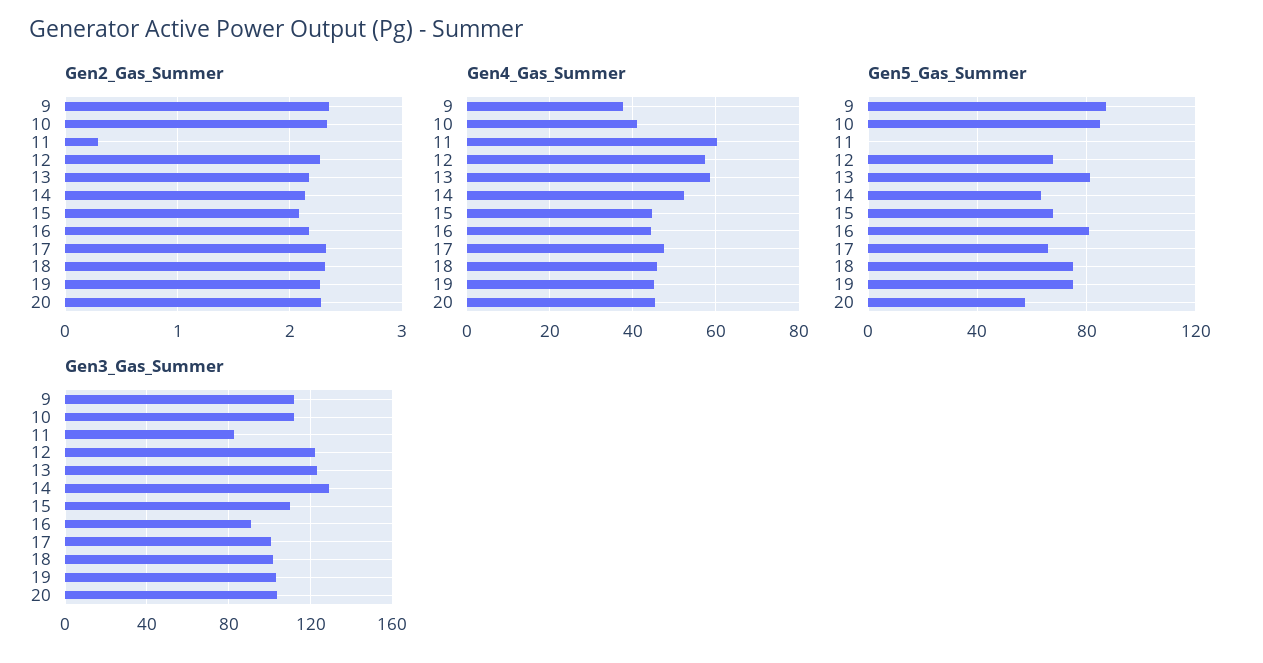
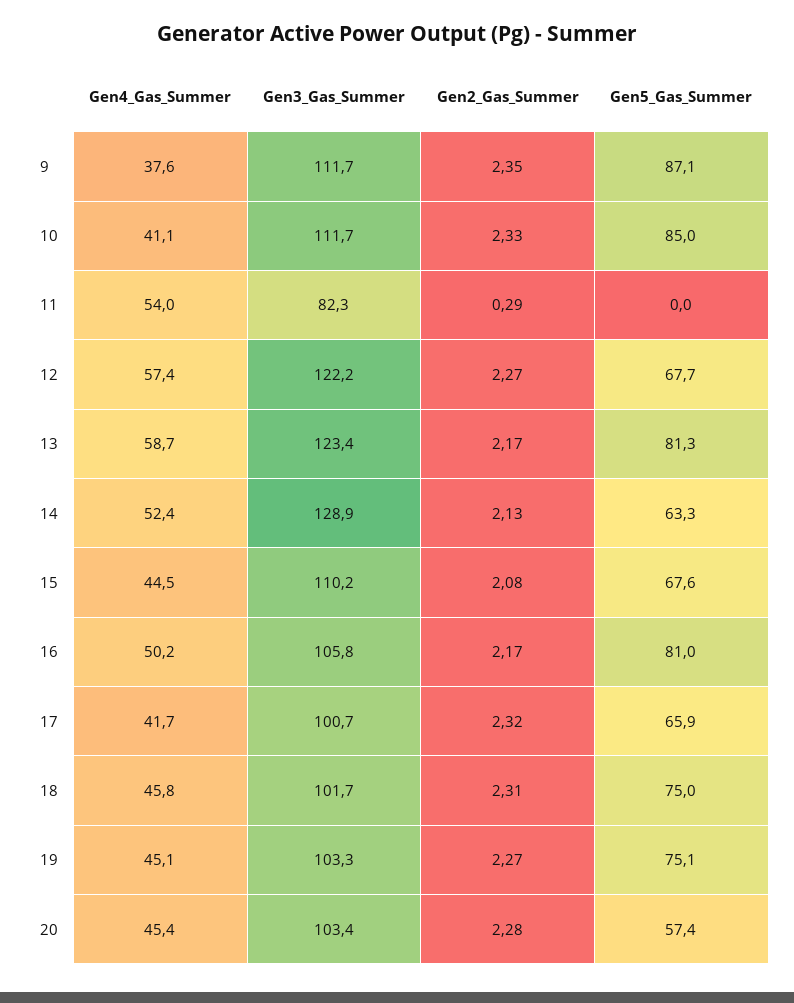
  {
    "Gen2_Gas_Summer": {
      "9": 2.35,
      "10": 2.33,
      "11": 0.29,
      "12": 2.27,
      "13": 2.17,
      "14": 2.13,
      "15": 2.08,
      "16": 2.17,
      "17": 2.32,
      "18": 2.31,
      "19": 2.27,
      "20": 2.28
    },
    "Gen4_Gas_Summer": {
      "9": 37.6,
      "10": 41.1,
-     "11": 60,
+     "11": 54,
      "12": 57.4,
      "13": 58.7,
      "14": 52.4,
      "15": 44.5,
-     "16": 44,
+     "16": 50.2,
-     "17": 48,
+     "17": 41.7,
      "18": 45.8,
      "19": 45.1,
      "20": 45.4
    },
    "Gen5_Gas_Summer": {
      "9": 87.1,
      "10": 85,
      "11": 0,
      "12": 67.7,
      "13": 81.3,
      "14": 63.3,
      "15": 67.6,
      "16": 81,
      "17": 65.9,
      "18": 75,
      "19": 75.1,
      "20": 57.4
    },
    "Gen3_Gas_Summer": {
      "9": 111.7,
      "10": 111.7,
      "11": 82.3,
      "12": 122.2,
      "13": 123.4,
      "14": 128.9,
      "15": 110.2,
-     "16": 90,
+     "16": 105.8,
      "17": 100.7,
      "18": 101.7,
      "19": 103.3,
      "20": 103.4
    }
  }

